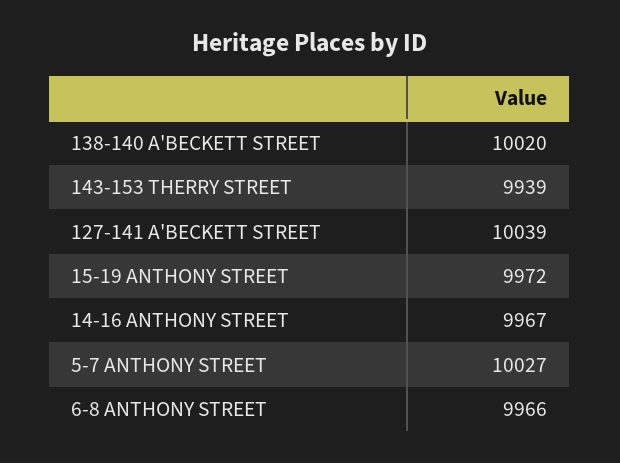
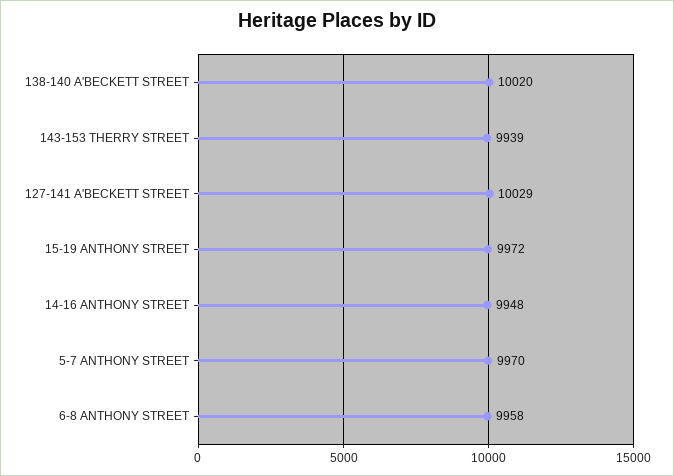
  {
    "138-140 A'BECKETT STREET": 10020,
    "143-153 THERRY STREET": 9939,
-   "127-141 A'BECKETT STREET": 10039,
+   "127-141 A'BECKETT STREET": 10029,
    "15-19 ANTHONY STREET": 9972,
-   "14-16 ANTHONY STREET": 9967,
+   "14-16 ANTHONY STREET": 9948,
-   "5-7 ANTHONY STREET": 10027,
+   "5-7 ANTHONY STREET": 9970,
-   "6-8 ANTHONY STREET": 9966
+   "6-8 ANTHONY STREET": 9958
  }

